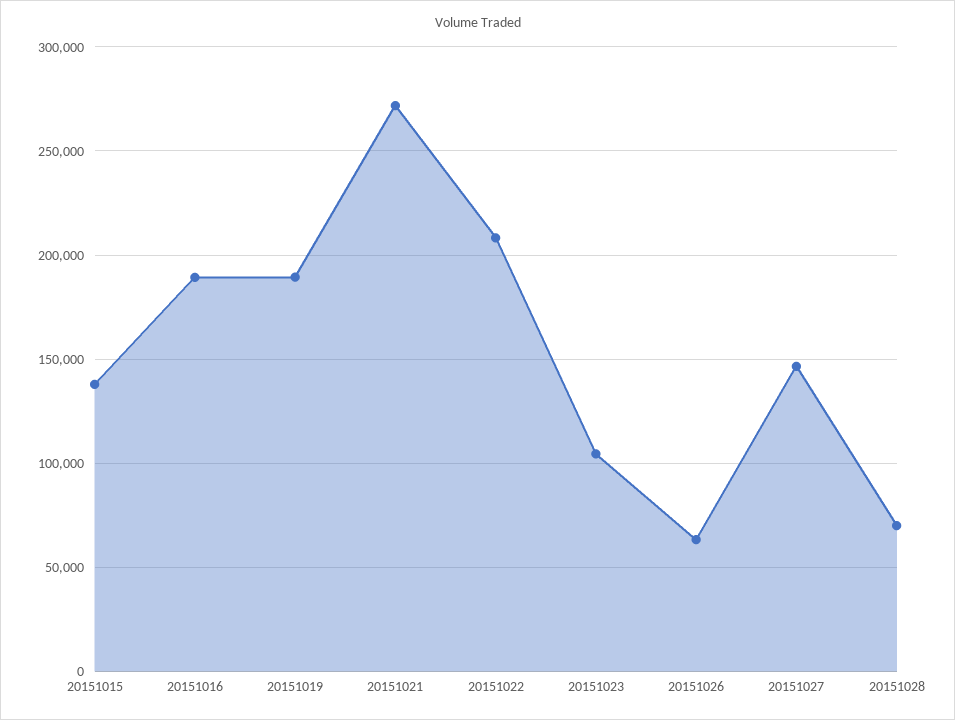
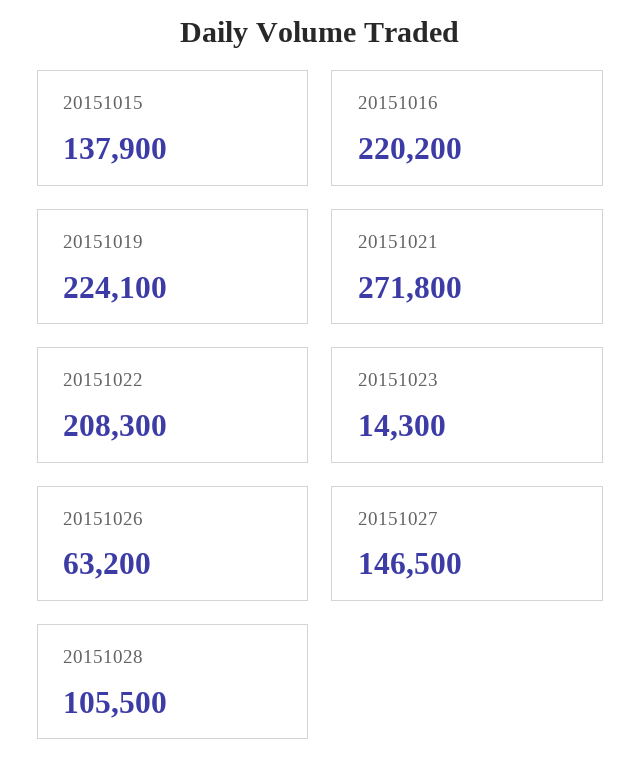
  {
    "20151015": 137900,
-   "20151016": 190000,
+   "20151016": 220200,
-   "20151019": 190000,
+   "20151019": 224100,
    "20151021": 271800,
    "20151022": 208300,
-   "20151023": 105000,
+   "20151023": 14300,
    "20151026": 63200,
    "20151027": 146500,
-   "20151028": 70000
+   "20151028": 105500
  }

